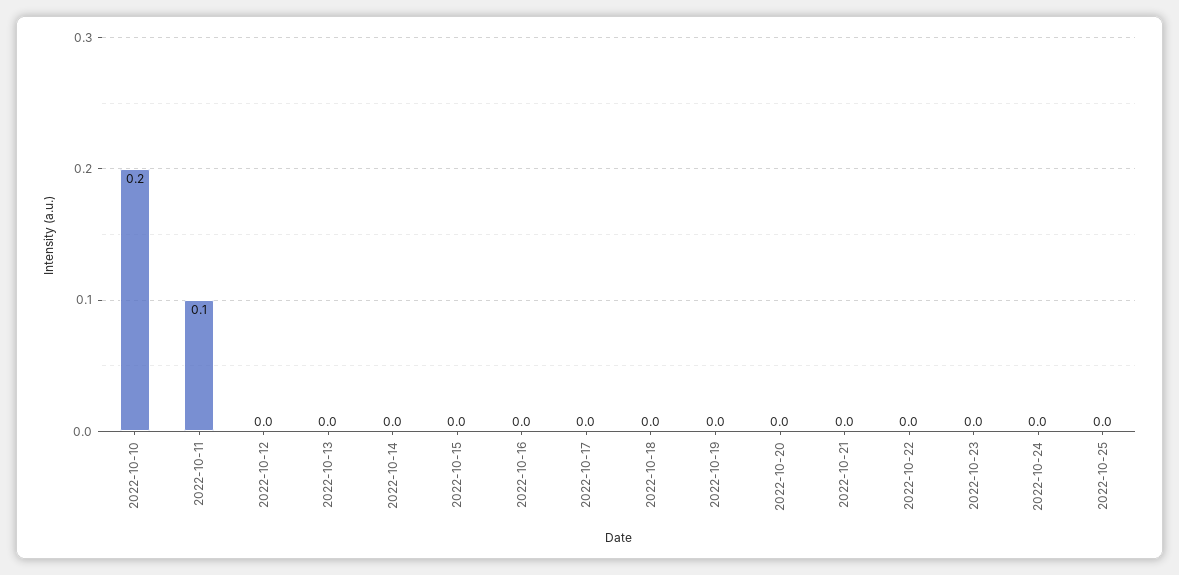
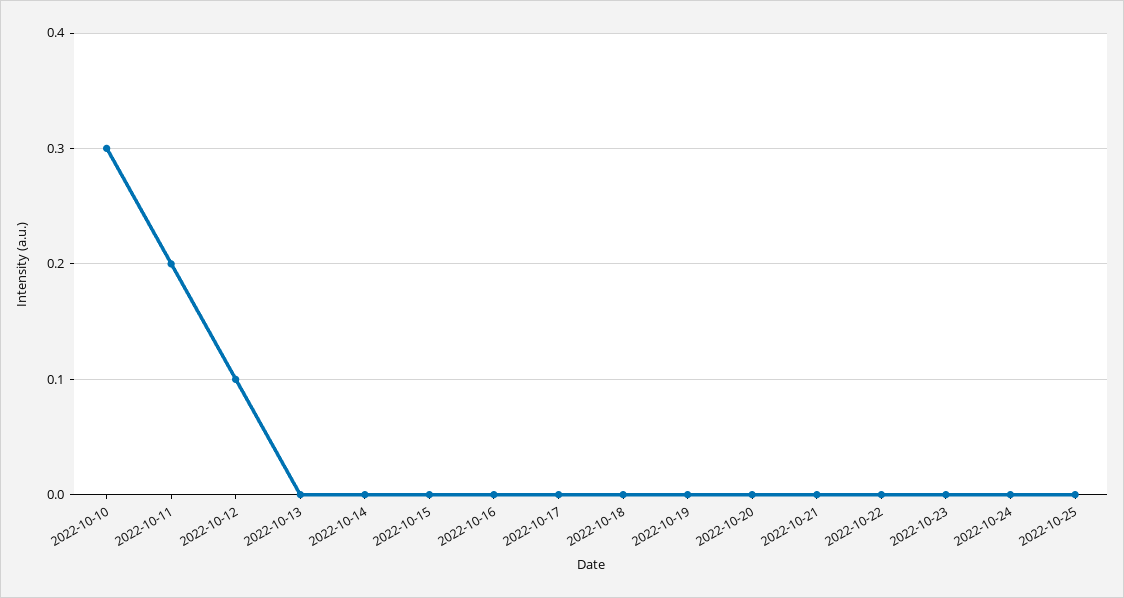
  {
-   "2022-10-10": 0.2,
+   "2022-10-10": 0.3,
-   "2022-10-11": 0.1,
+   "2022-10-11": 0.2,
-   "2022-10-12": 0,
+   "2022-10-12": 0.1,
    "2022-10-13": 0,
    "2022-10-14": 0,
    "2022-10-15": 0,
    "2022-10-16": 0,
    "2022-10-17": 0,
    "2022-10-18": 0,
    "2022-10-19": 0,
    "2022-10-20": 0,
    "2022-10-21": 0,
    "2022-10-22": 0,
    "2022-10-23": 0,
    "2022-10-24": 0,
    "2022-10-25": 0
  }

